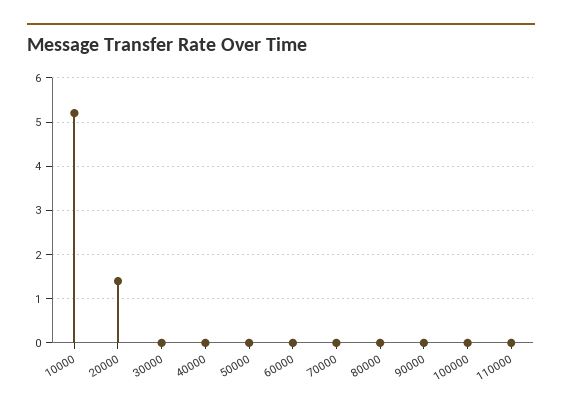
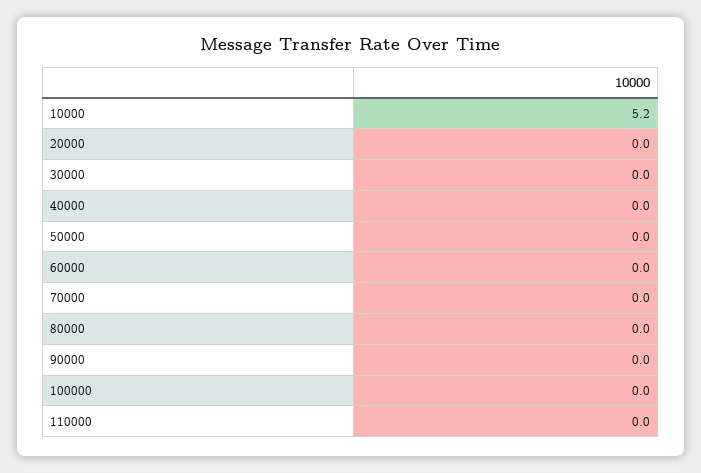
  {
    "10000": 5.2,
-   "20000": 1.5,
+   "20000": 0,
    "30000": 0,
    "40000": 0,
    "50000": 0,
    "60000": 0,
    "70000": 0,
    "80000": 0,
    "90000": 0,
    "100000": 0,
    "110000": 0
  }

